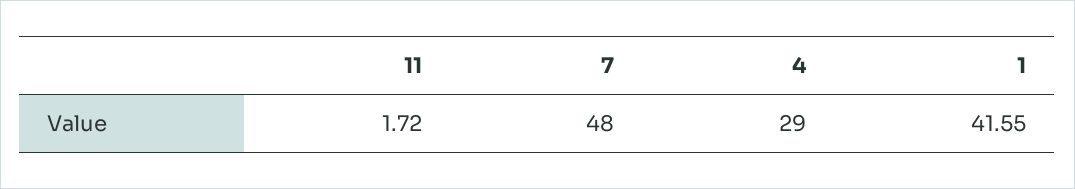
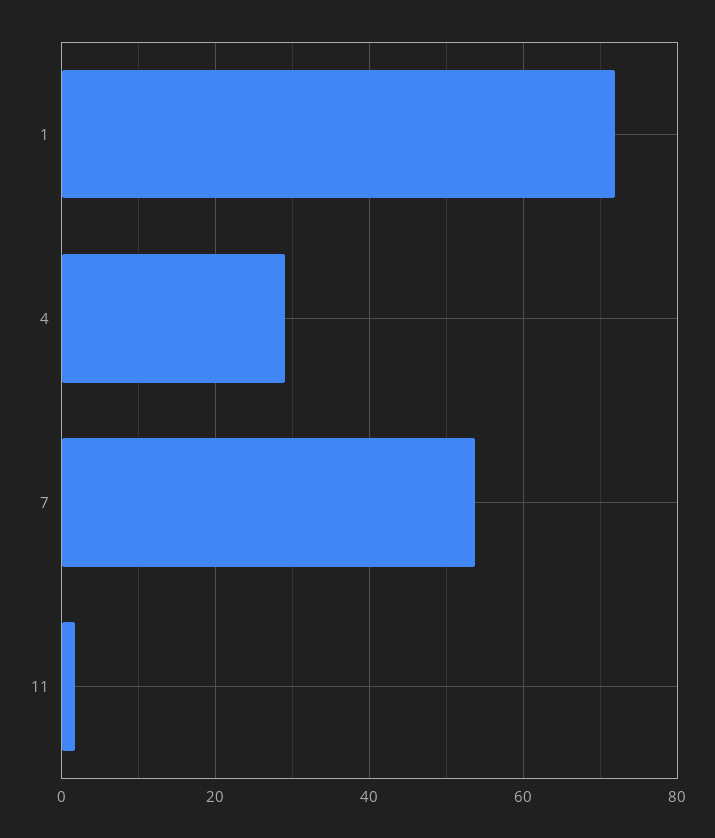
  {
    "11": 1.72,
-   "7": 48,
+   "7": 54,
    "4": 29,
-   "1": 41.55
+   "1": 72
  }

